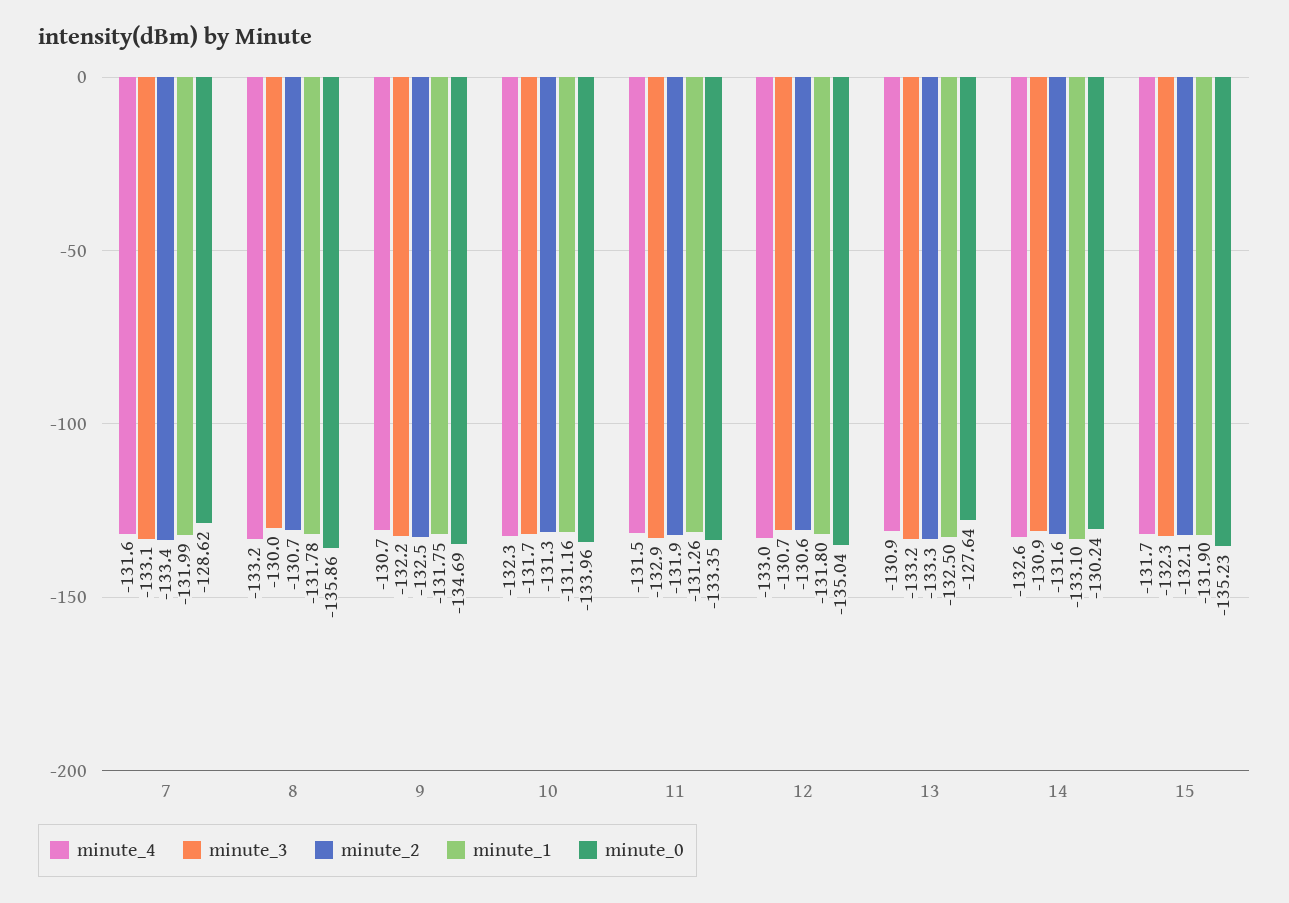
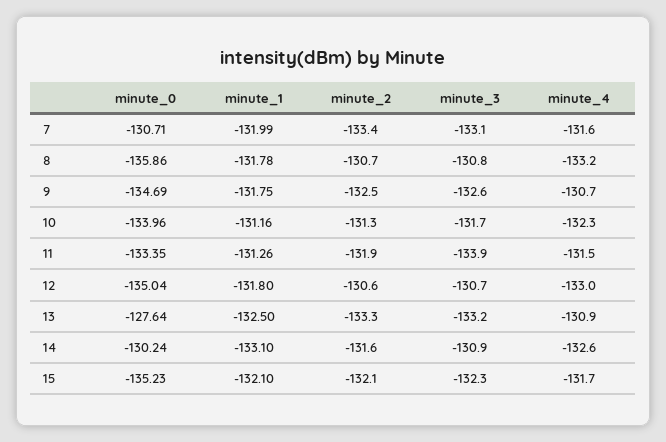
  {
    "minute_4": {
      "7": -131.6,
      "8": -133.2,
      "9": -130.7,
      "10": -132.3,
      "11": -131.5,
      "12": -133,
      "13": -130.9,
      "14": -132.6,
      "15": -131.7
    },
    "minute_3": {
      "7": -133.1,
-     "8": -130,
+     "8": -130.8,
-     "9": -132.2,
+     "9": -132.6,
      "10": -131.7,
-     "11": -132.9,
+     "11": -133.9,
      "12": -130.7,
      "13": -133.2,
      "14": -130.9,
      "15": -132.3
    },
    "minute_2": {
      "7": -133.4,
      "8": -130.7,
      "9": -132.5,
      "10": -131.3,
      "11": -131.9,
      "12": -130.6,
      "13": -133.3,
      "14": -131.6,
      "15": -132.1
    },
    "minute_1": {
      "7": -131.99,
      "8": -131.78,
      "9": -131.75,
      "10": -131.16,
      "11": -131.26,
      "12": -131.8,
      "13": -132.5,
      "14": -133.1,
-     "15": -131.9
+     "15": -132.1
    },
    "minute_0": {
-     "7": -128.62,
+     "7": -130.71,
      "8": -135.86,
      "9": -134.69,
      "10": -133.96,
      "11": -133.35,
      "12": -135.04,
      "13": -127.64,
      "14": -130.24,
      "15": -135.23
    }
  }

